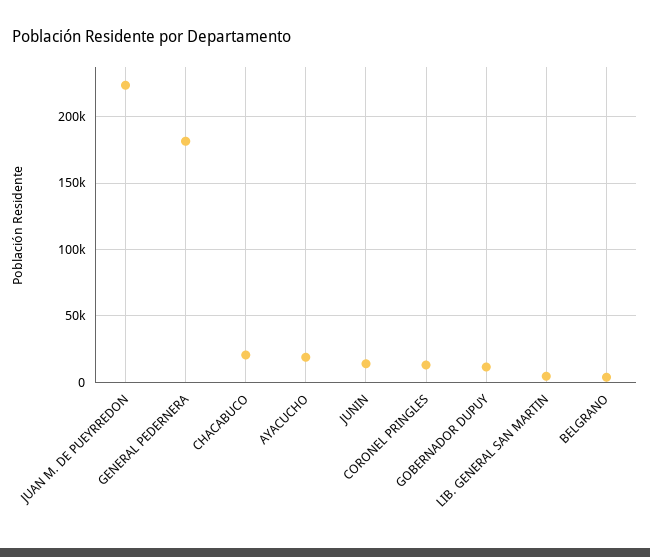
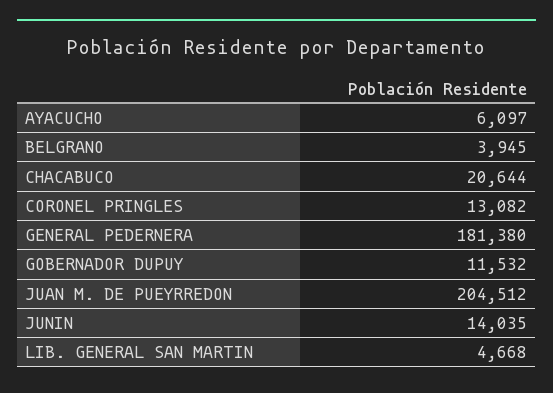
  {
-   "JUAN M. DE PUEYRREDON": 225000,
+   "JUAN M. DE PUEYRREDON": 204512,
    "GENERAL PEDERNERA": 181380,
    "CHACABUCO": 20644,
-   "AYACUCHO": 20000,
+   "AYACUCHO": 6097,
    "JUNIN": 14035,
    "CORONEL PRINGLES": 13082,
    "GOBERNADOR DUPUY": 11532,
    "LIB. GENERAL SAN MARTIN": 4668,
    "BELGRANO": 3945
  }

